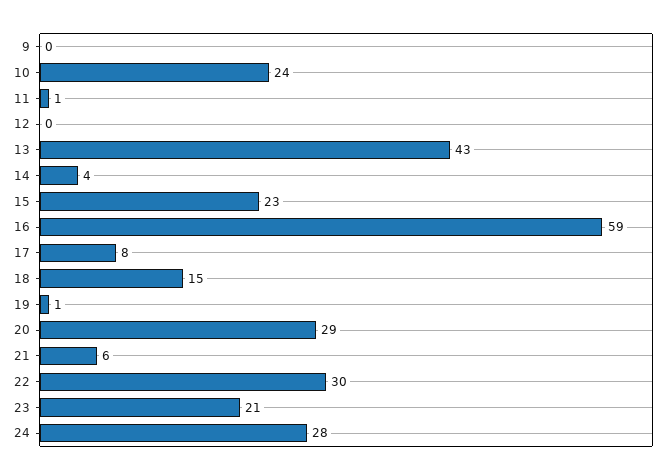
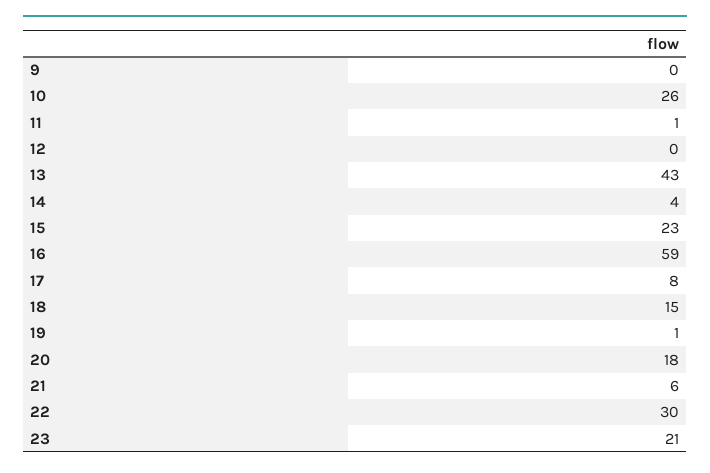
  {
    "9": 0,
-   "10": 24,
+   "10": 26,
    "11": 1,
    "12": 0,
    "13": 43,
    "14": 4,
    "15": 23,
    "16": 59,
    "17": 8,
    "18": 15,
    "19": 1,
-   "20": 29,
+   "20": 18,
    "21": 6,
    "22": 30,
-   "23": 21,
+   "23": 21
-   "24": 28
  }

